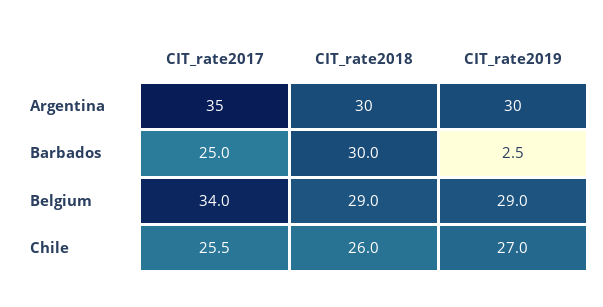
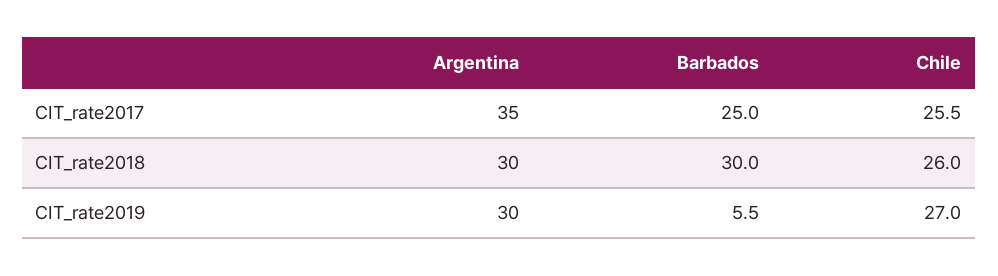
  {
    "CIT_rate2017": {
      "Argentina": 35,
      "Barbados": 25,
-     "Belgium": 34,
      "Chile": 25.5
    },
    "CIT_rate2018": {
      "Argentina": 30,
      "Barbados": 30,
-     "Belgium": 29,
      "Chile": 26
    },
    "CIT_rate2019": {
      "Argentina": 30,
-     "Barbados": 2.5,
+     "Barbados": 5.5,
-     "Belgium": 29,
      "Chile": 27
    }
  }

